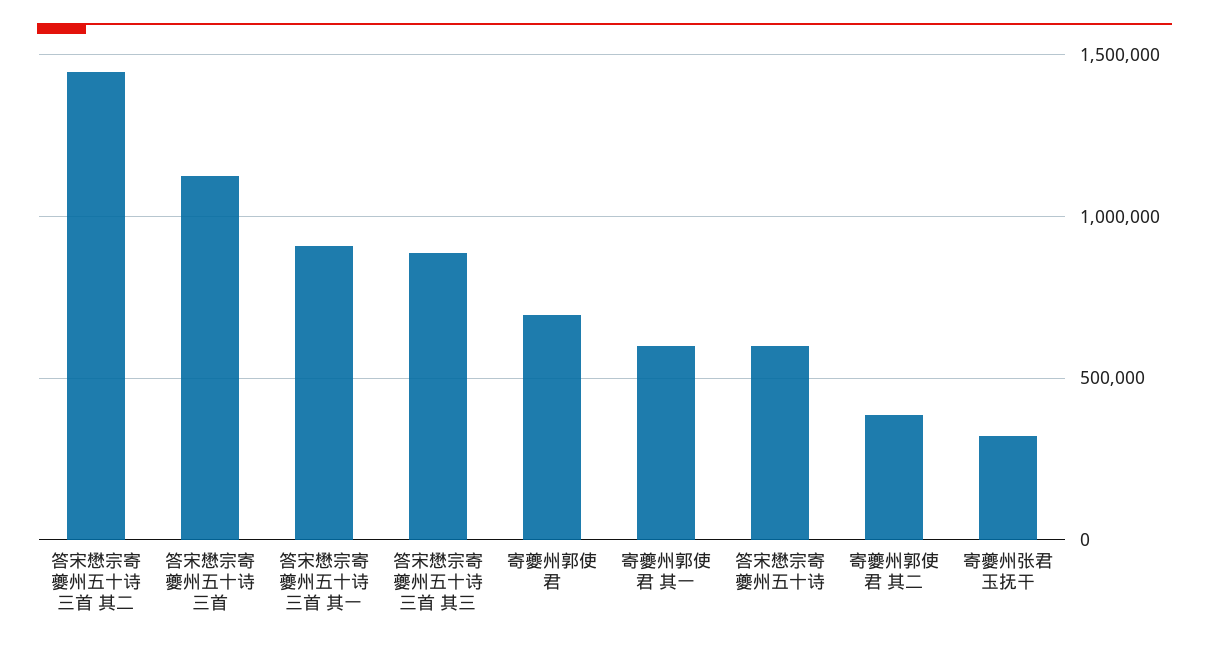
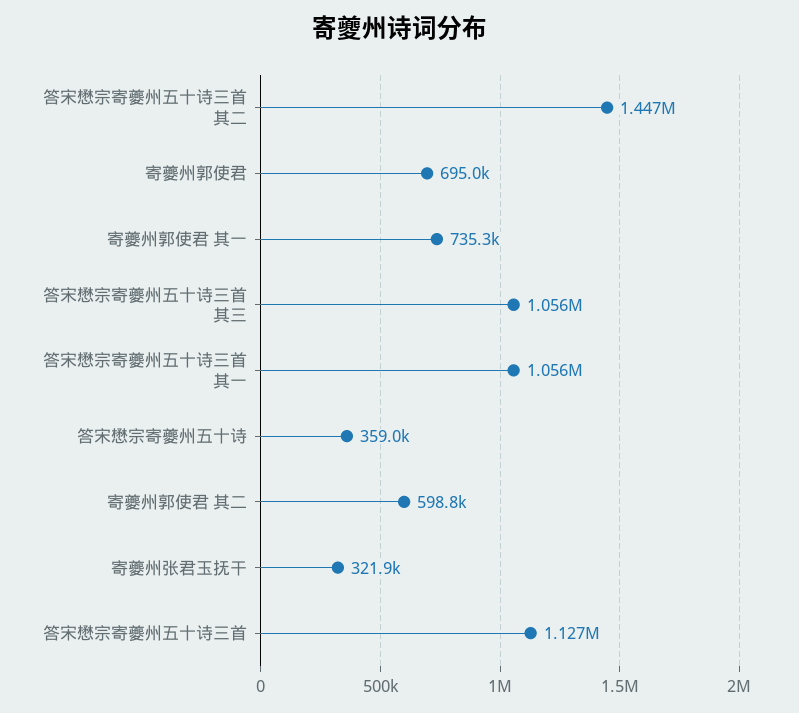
  {
    "答宋懋宗寄夔州五十诗三首 其二": 1447000,
    "答宋懋宗寄夔州五十诗三首": 1127000,
-   "答宋懋宗寄夔州五十诗三首 其一": 900000,
+   "答宋懋宗寄夔州五十诗三首 其一": 1056000,
-   "答宋懋宗寄夔州五十诗三首 其三": 900000,
+   "答宋懋宗寄夔州五十诗三首 其三": 1056000,
    "寄夔州郭使君": 695000,
-   "寄夔州郭使君 其一": 600000,
+   "寄夔州郭使君 其一": 735300,
-   "答宋懋宗寄夔州五十诗": 600000,
+   "答宋懋宗寄夔州五十诗": 359000,
-   "寄夔州郭使君 其二": 400000,
+   "寄夔州郭使君 其二": 598800,
    "寄夔州张君玉抚干": 321900
  }

